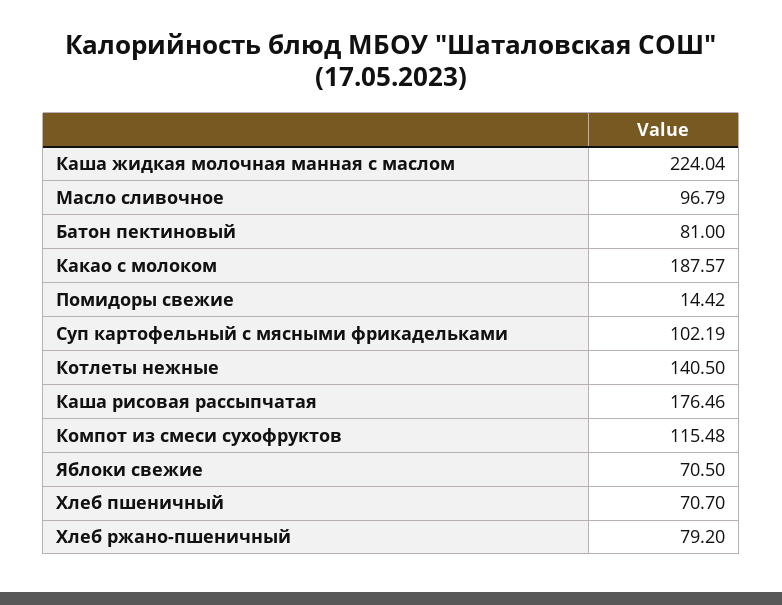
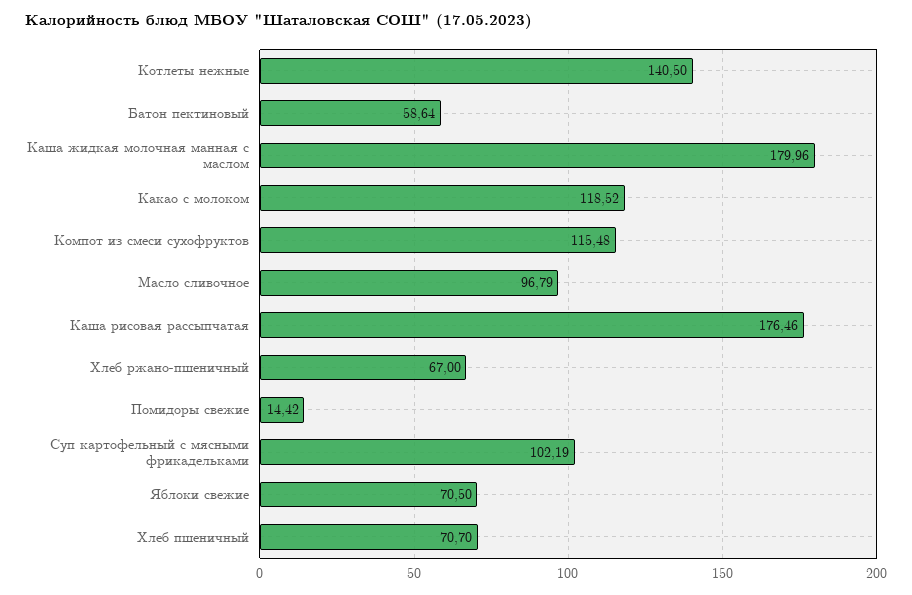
  {
-   "Каша жидкая молочная манная с маслом": 224.04,
+   "Каша жидкая молочная манная с маслом": 179.96,
    "Масло сливочное": 96.79,
-   "Батон пектиновый": 81,
+   "Батон пектиновый": 58.64,
-   "Какао с молоком": 187.57,
+   "Какао с молоком": 118.52,
    "Помидоры свежие": 14.42,
    "Суп картофельный с мясными фрикадельками": 102.19,
    "Котлеты нежные": 140.5,
    "Каша рисовая рассыпчатая": 176.46,
    "Компот из смеси сухофруктов": 115.48,
    "Яблоки свежие": 70.5,
    "Хлеб пшеничный": 70.7,
-   "Хлеб ржано-пшеничный": 79.2
+   "Хлеб ржано-пшеничный": 67
  }

